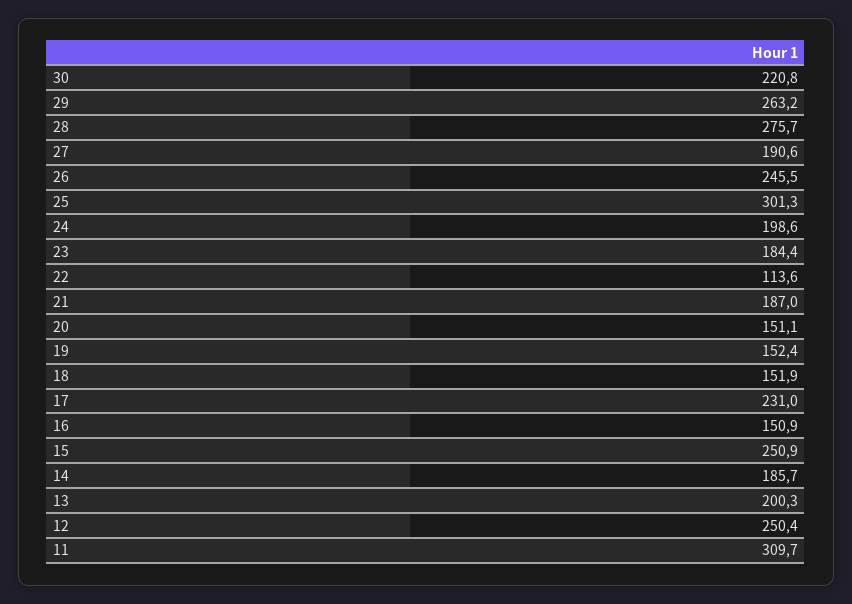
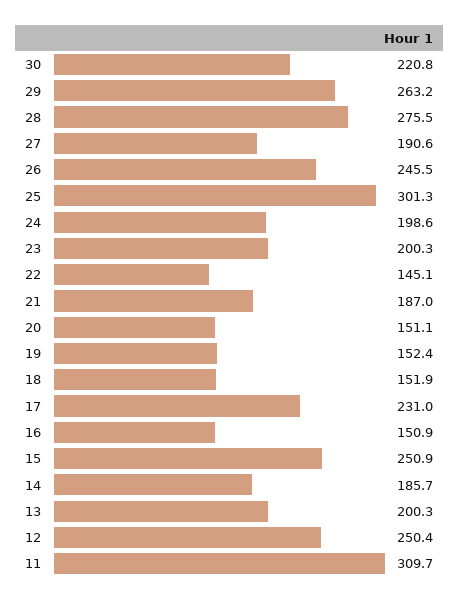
  {
    "30": 220.8,
    "29": 263.2,
-   "28": 275.7,
+   "28": 275.5,
    "27": 190.6,
    "26": 245.5,
    "25": 301.3,
    "24": 198.6,
-   "23": 184.4,
+   "23": 200.3,
-   "22": 113.6,
+   "22": 145.1,
    "21": 187,
    "20": 151.1,
    "19": 152.4,
    "18": 151.9,
    "17": 231,
    "16": 150.9,
    "15": 250.9,
    "14": 185.7,
    "13": 200.3,
    "12": 250.4,
    "11": 309.7
  }

